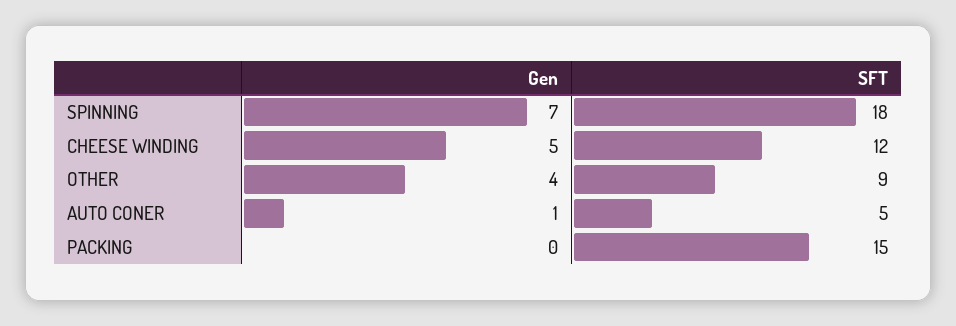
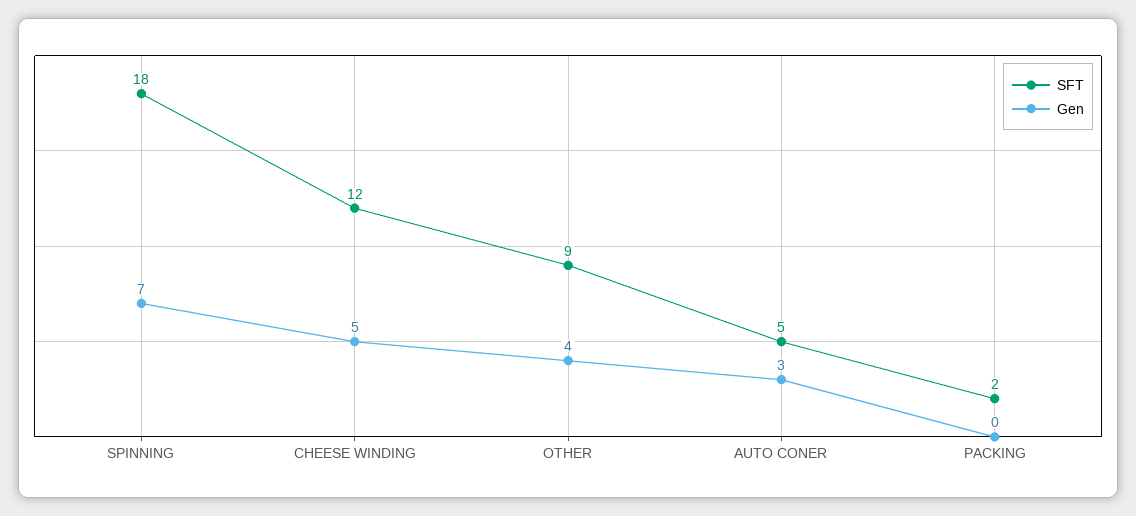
  {
    "Gen": {
      "SPINNING": 7,
      "CHEESE WINDING": 5,
      "OTHER": 4,
-     "AUTO CONER": 1,
+     "AUTO CONER": 3,
      "PACKING": 0
    },
    "SFT": {
      "SPINNING": 18,
      "CHEESE WINDING": 12,
      "OTHER": 9,
      "AUTO CONER": 5,
-     "PACKING": 15
+     "PACKING": 2
    }
  }

